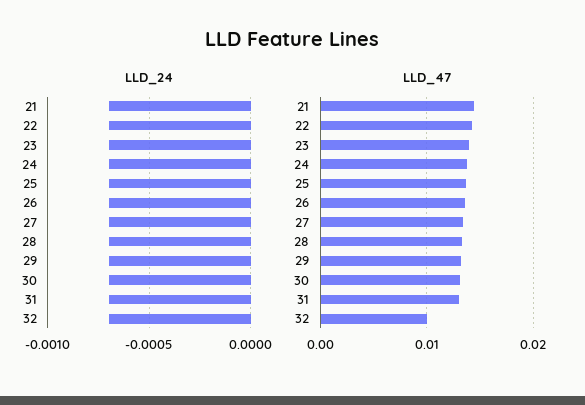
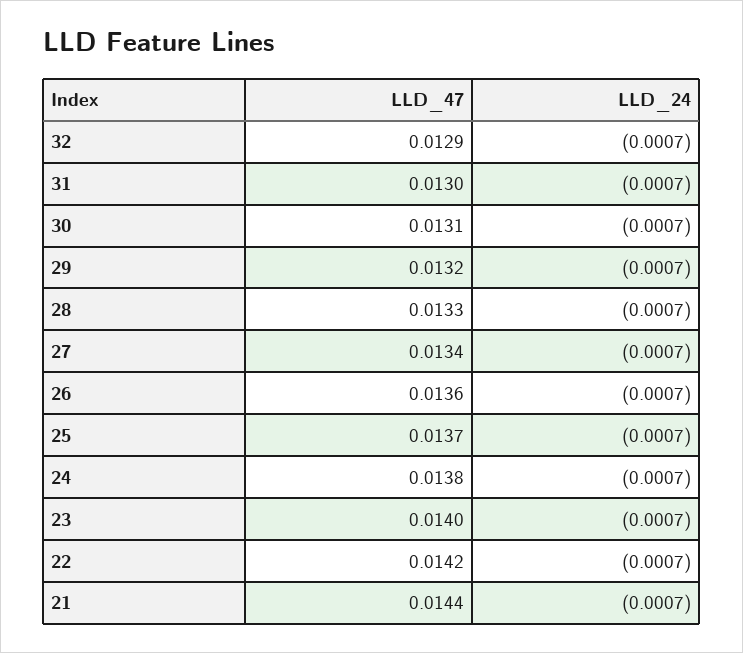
  {
    "LLD_24": {
      "21": -0.0007,
      "22": -0.0007,
      "23": -0.0007,
      "24": -0.0007,
      "25": -0.0007,
      "26": -0.0007,
      "27": -0.0007,
      "28": -0.0007,
      "29": -0.0007,
      "30": -0.0007,
      "31": -0.0007,
      "32": -0.0007
    },
    "LLD_47": {
      "21": 0.0144,
      "22": 0.0142,
      "23": 0.014,
      "24": 0.0138,
      "25": 0.0137,
      "26": 0.0136,
      "27": 0.0134,
      "28": 0.0133,
      "29": 0.0132,
      "30": 0.0131,
      "31": 0.013,
-     "32": 0.01
+     "32": 0.0129
    }
  }

